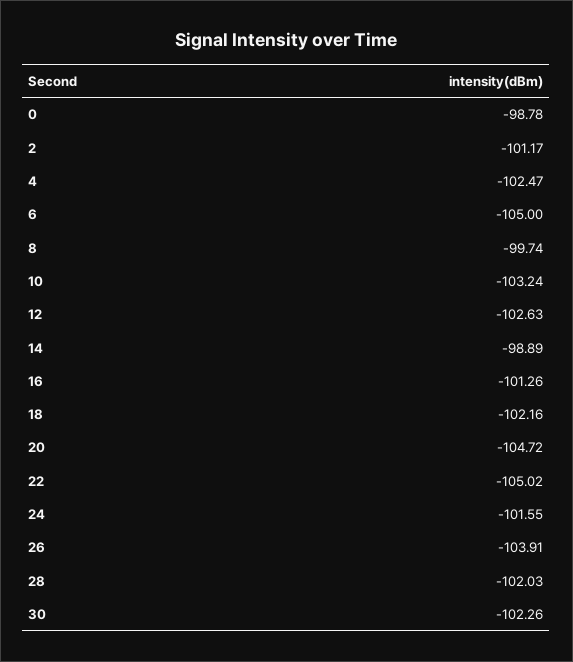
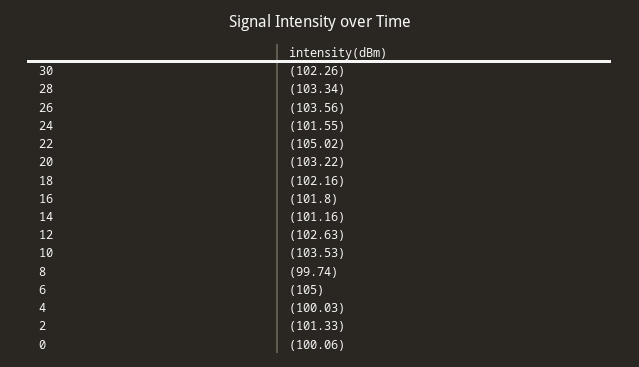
  {
-   "0": -98.78,
+   "0": -100.06,
-   "2": -101.17,
+   "2": -101.33,
-   "4": -102.47,
+   "4": -100.03,
    "6": -105,
    "8": -99.74,
-   "10": -103.24,
+   "10": -103.53,
    "12": -102.63,
-   "14": -98.89,
+   "14": -101.16,
-   "16": -101.26,
+   "16": -101.8,
    "18": -102.16,
-   "20": -104.72,
+   "20": -103.22,
    "22": -105.02,
    "24": -101.55,
-   "26": -103.91,
+   "26": -103.56,
-   "28": -102.03,
+   "28": -103.34,
    "30": -102.26
  }

